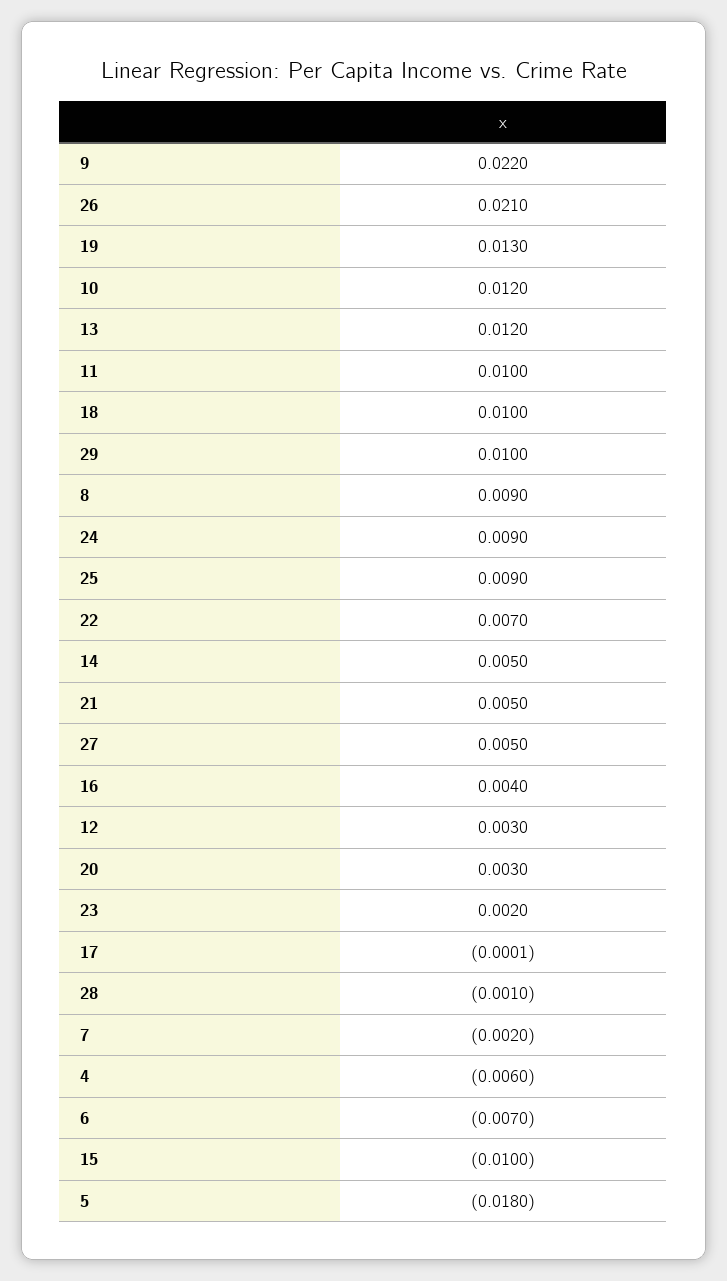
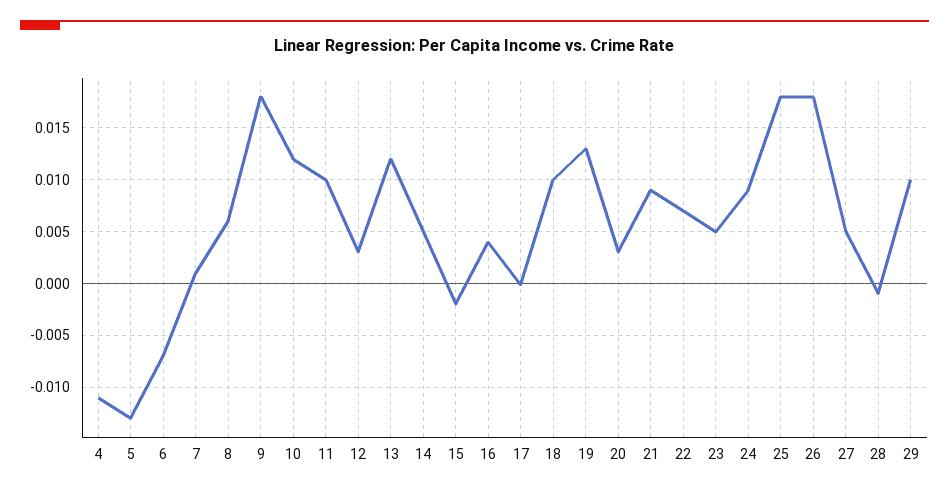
  {
-   "9": 0.022,
+   "9": 0.018,
-   "26": 0.021,
+   "26": 0.018,
    "19": 0.013,
    "10": 0.012,
    "13": 0.012,
    "11": 0.01,
    "18": 0.01,
    "29": 0.01,
-   "8": 0.009,
+   "8": 0.006,
    "24": 0.009,
-   "25": 0.009,
+   "25": 0.018,
    "22": 0.007,
    "14": 0.005,
-   "21": 0.005,
+   "21": 0.009,
    "27": 0.005,
    "16": 0.004,
    "12": 0.003,
    "20": 0.003,
-   "23": 0.002,
+   "23": 0.005,
    "17": -0.0001,
    "28": -0.001,
-   "7": -0.002,
+   "7": 0.001,
-   "4": -0.006,
+   "4": -0.011,
    "6": -0.007,
-   "15": -0.01,
+   "15": -0.002,
-   "5": -0.018
+   "5": -0.013
  }

